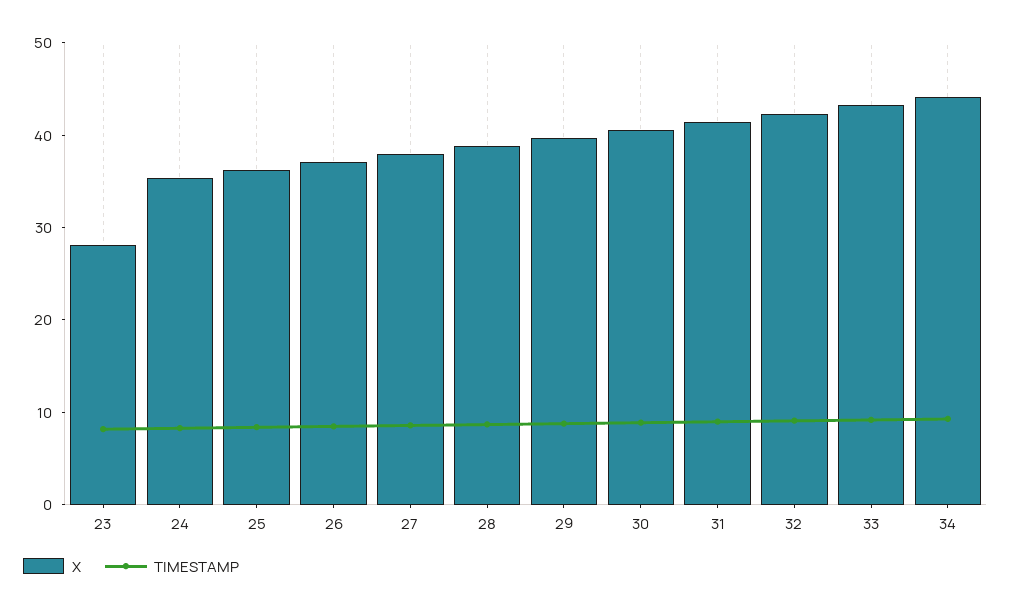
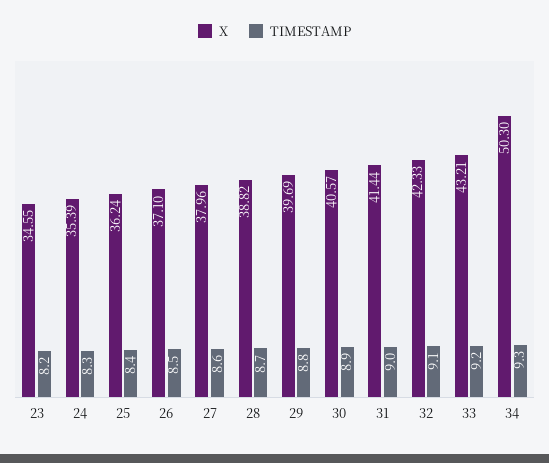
  {
    "X": {
-     "23": 28,
+     "23": 34.55,
      "24": 35.39,
      "25": 36.24,
      "26": 37.1,
      "27": 37.96,
      "28": 38.82,
      "29": 39.69,
      "30": 40.57,
      "31": 41.44,
      "32": 42.33,
      "33": 43.21,
-     "34": 44
+     "34": 50.3
    },
    "TIMESTAMP": {
      "23": 8.2,
      "24": 8.3,
      "25": 8.4,
      "26": 8.5,
      "27": 8.6,
      "28": 8.7,
      "29": 8.8,
      "30": 8.9,
      "31": 9,
      "32": 9.1,
      "33": 9.2,
      "34": 9.3
    }
  }

